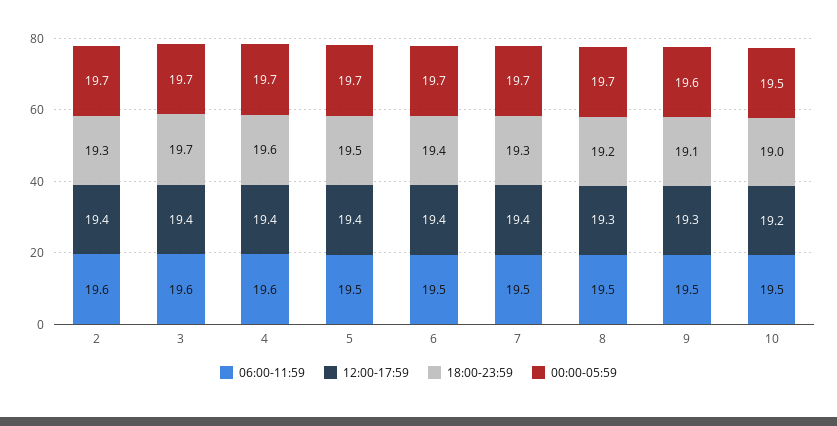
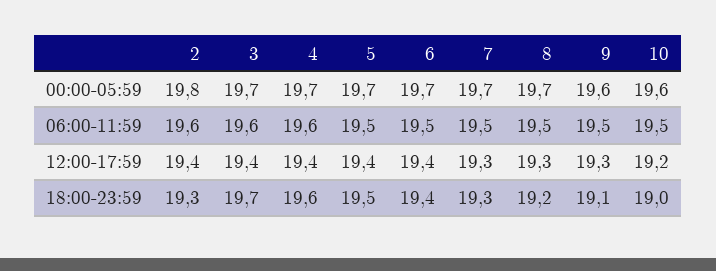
  {
    "06:00-11:59": {
      "2": 19.6,
      "3": 19.6,
      "4": 19.6,
      "5": 19.5,
      "6": 19.5,
      "7": 19.5,
      "8": 19.5,
      "9": 19.5,
      "10": 19.5
    },
    "12:00-17:59": {
      "2": 19.4,
      "3": 19.4,
      "4": 19.4,
      "5": 19.4,
      "6": 19.4,
-     "7": 19.4,
+     "7": 19.3,
      "8": 19.3,
      "9": 19.3,
      "10": 19.2
    },
    "18:00-23:59": {
      "2": 19.3,
      "3": 19.7,
      "4": 19.6,
      "5": 19.5,
      "6": 19.4,
      "7": 19.3,
      "8": 19.2,
      "9": 19.1,
      "10": 19
    },
    "00:00-05:59": {
-     "2": 19.7,
+     "2": 19.8,
      "3": 19.7,
      "4": 19.7,
      "5": 19.7,
      "6": 19.7,
      "7": 19.7,
      "8": 19.7,
      "9": 19.6,
-     "10": 19.5
+     "10": 19.6
    }
  }

